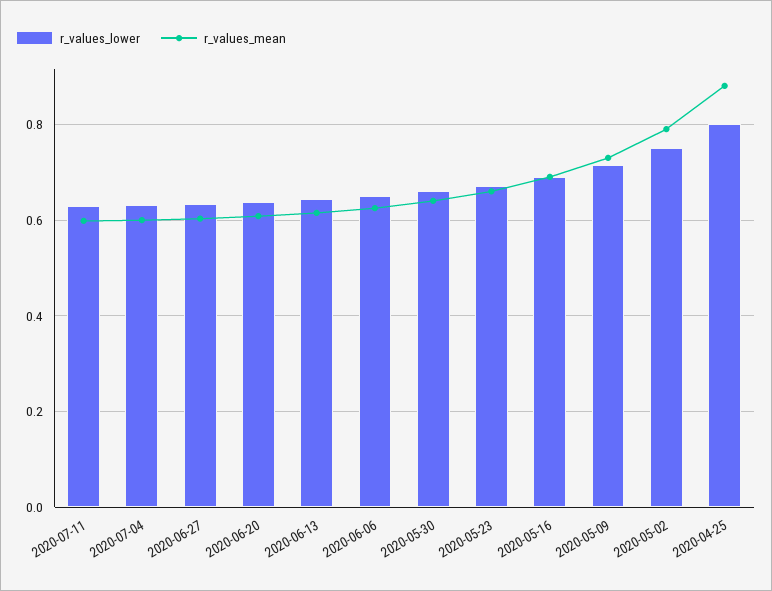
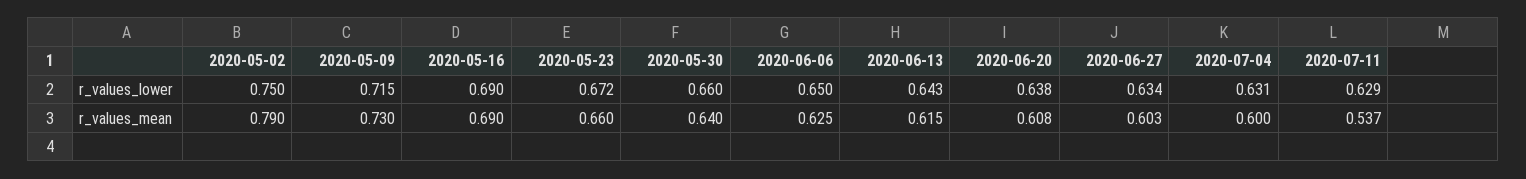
  {
    "r_values_lower": {
      "2020-07-11": 0.629,
      "2020-07-04": 0.631,
      "2020-06-27": 0.634,
      "2020-06-20": 0.638,
      "2020-06-13": 0.643,
      "2020-06-06": 0.65,
      "2020-05-30": 0.66,
      "2020-05-23": 0.672,
      "2020-05-16": 0.69,
      "2020-05-09": 0.715,
-     "2020-05-02": 0.75,
+     "2020-05-02": 0.75
-     "2020-04-25": 0.8
    },
    "r_values_mean": {
-     "2020-07-11": 0.6,
+     "2020-07-11": 0.537,
      "2020-07-04": 0.6,
      "2020-06-27": 0.603,
      "2020-06-20": 0.608,
      "2020-06-13": 0.615,
      "2020-06-06": 0.625,
      "2020-05-30": 0.64,
      "2020-05-23": 0.66,
      "2020-05-16": 0.69,
      "2020-05-09": 0.73,
-     "2020-05-02": 0.79,
+     "2020-05-02": 0.79
-     "2020-04-25": 0.88
    }
  }

